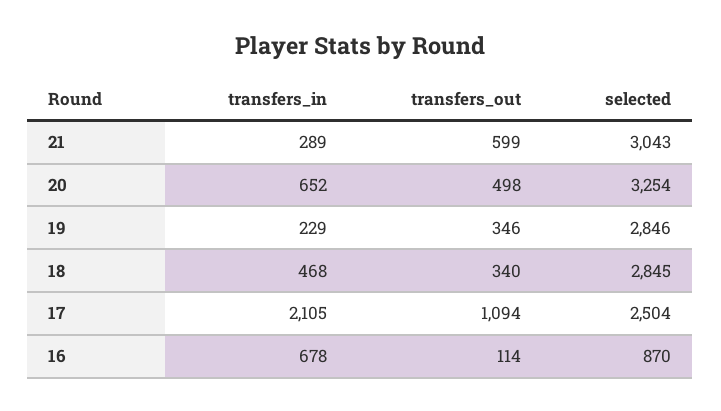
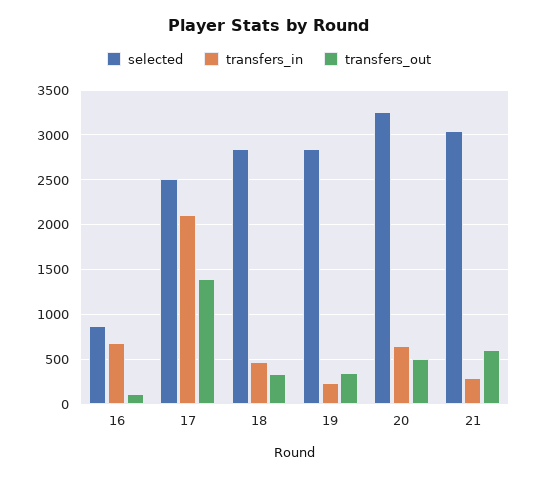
  {
    "transfers_in": {
      "21": 289,
      "20": 652,
      "19": 229,
      "18": 468,
      "17": 2105,
      "16": 678
    },
    "transfers_out": {
      "21": 599,
      "20": 498,
      "19": 346,
      "18": 340,
-     "17": 1094,
+     "17": 1400,
      "16": 114
    },
    "selected": {
      "21": 3043,
      "20": 3254,
      "19": 2846,
      "18": 2845,
      "17": 2504,
      "16": 870
    }
  }

